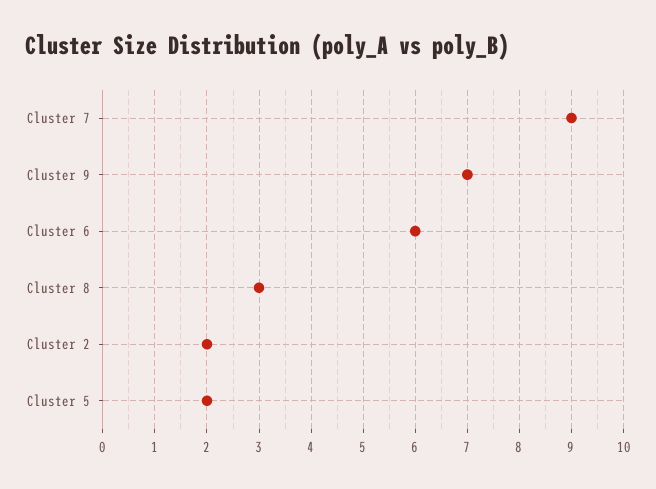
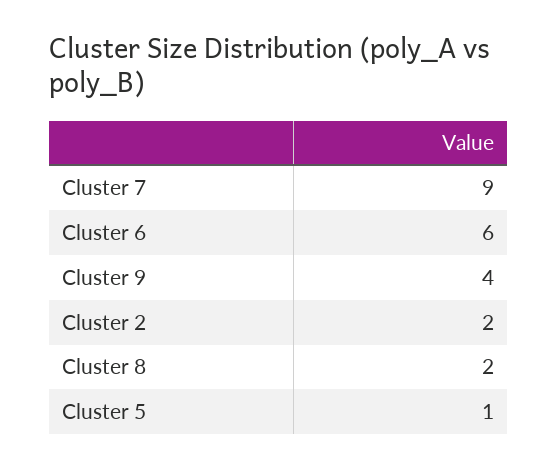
  {
    "Cluster 7": 9,
-   "Cluster 9": 7,
+   "Cluster 9": 4,
    "Cluster 6": 6,
-   "Cluster 8": 3,
+   "Cluster 8": 2,
    "Cluster 2": 2,
-   "Cluster 5": 2
+   "Cluster 5": 1
  }

